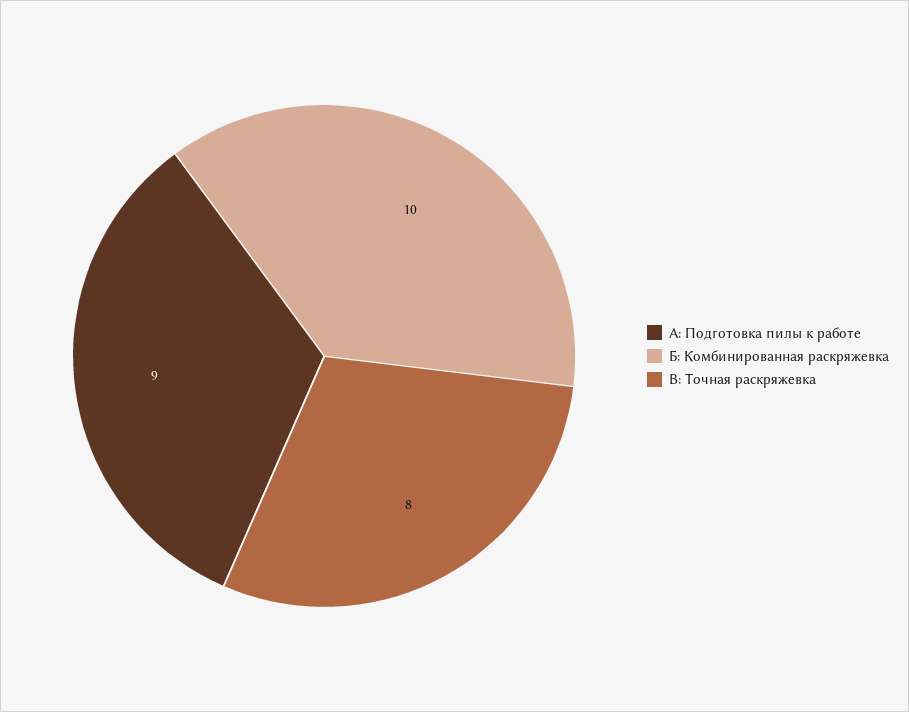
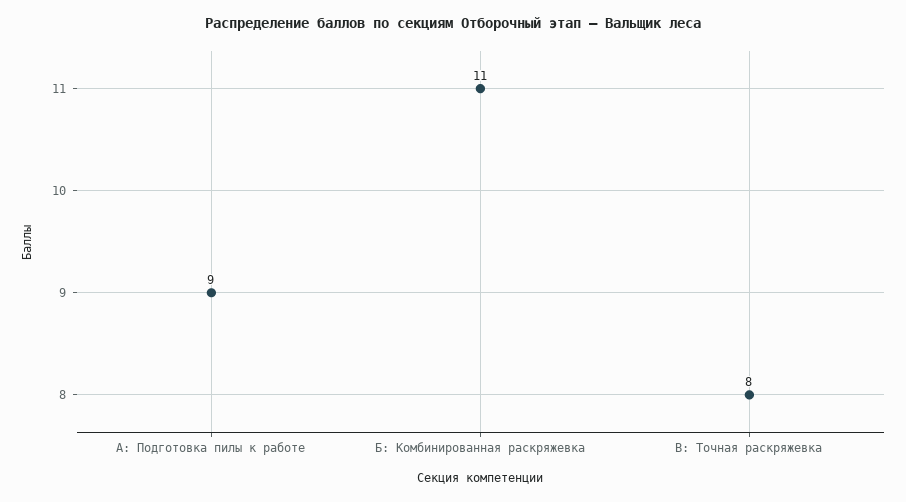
  {
    "А: Подготовка пилы к работе": 9,
-   "Б: Комбинированная раскряжевка": 10,
+   "Б: Комбинированная раскряжевка": 11,
    "В: Точная раскряжевка": 8
  }

